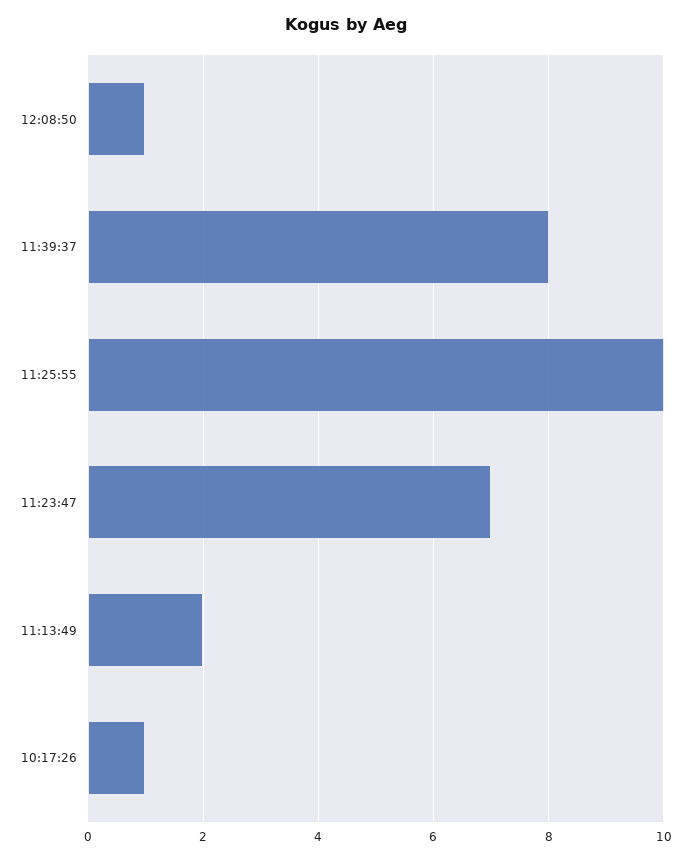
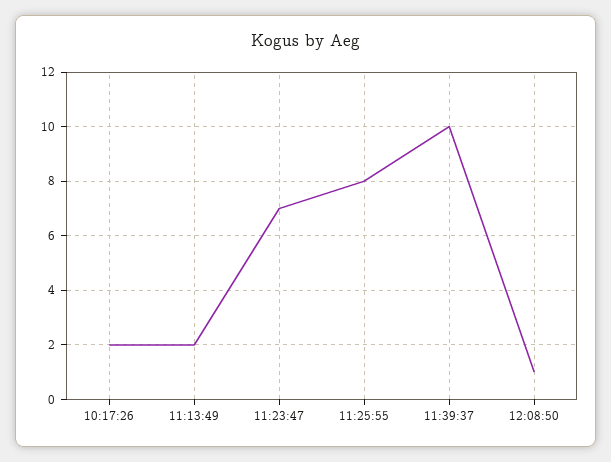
  {
    "12:08:50": 1,
-   "11:39:37": 8,
+   "11:39:37": 10,
-   "11:25:55": 10,
+   "11:25:55": 8,
    "11:23:47": 7,
    "11:13:49": 2,
-   "10:17:26": 1
+   "10:17:26": 2
  }

